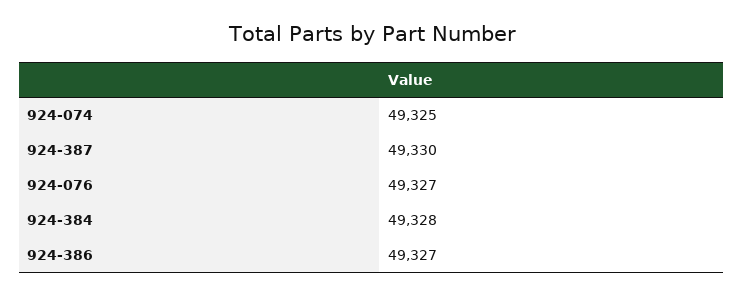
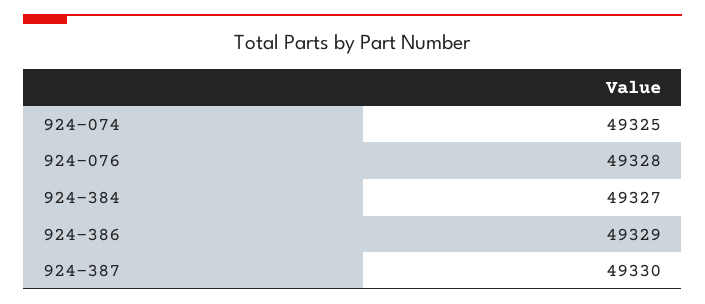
  {
    "924-074": 49325,
    "924-387": 49330,
-   "924-076": 49327,
+   "924-076": 49328,
-   "924-384": 49328,
+   "924-384": 49327,
-   "924-386": 49327
+   "924-386": 49329
  }

